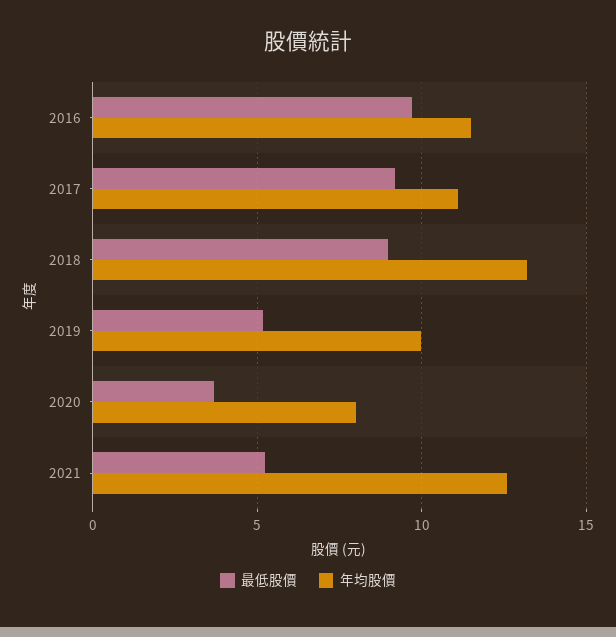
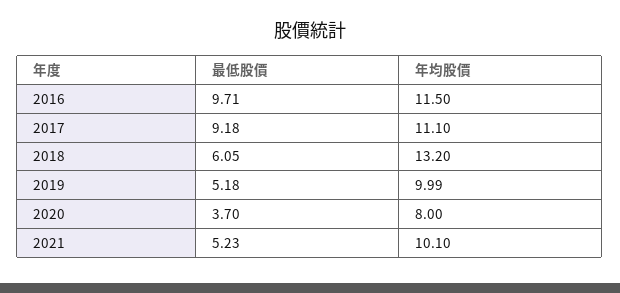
  {
    "最低股價": {
      "2016": 9.71,
      "2017": 9.18,
-     "2018": 9,
+     "2018": 6.05,
      "2019": 5.18,
      "2020": 3.7,
      "2021": 5.23
    },
    "年均股價": {
      "2016": 11.5,
      "2017": 11.1,
      "2018": 13.2,
      "2019": 9.99,
      "2020": 8,
-     "2021": 12.5
+     "2021": 10.1
    }
  }

